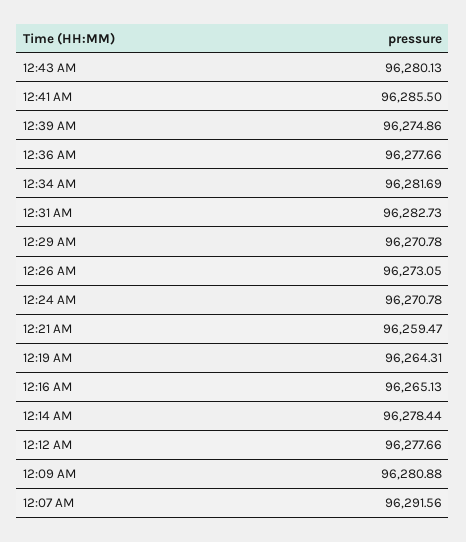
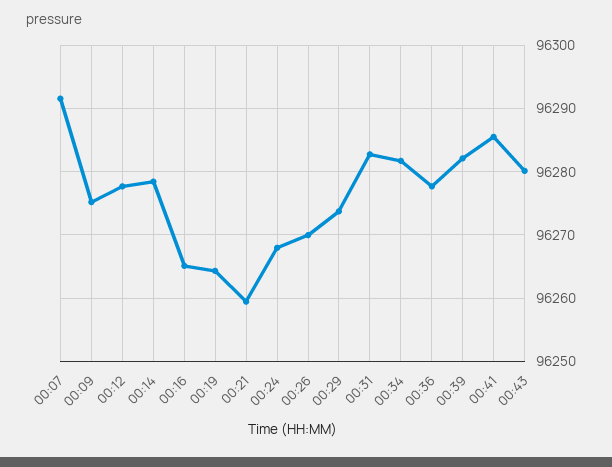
  {
    "12:43 AM": 96280.13,
    "12:41 AM": 96285.5,
-   "12:39 AM": 96274.86,
+   "12:39 AM": 96282,
    "12:36 AM": 96277.66,
    "12:34 AM": 96281.69,
    "12:31 AM": 96282.73,
-   "12:29 AM": 96270.78,
+   "12:29 AM": 96274,
-   "12:26 AM": 96273.05,
+   "12:26 AM": 96270,
-   "12:24 AM": 96270.78,
+   "12:24 AM": 96268,
    "12:21 AM": 96259.47,
    "12:19 AM": 96264.31,
    "12:16 AM": 96265.13,
    "12:14 AM": 96278.44,
    "12:12 AM": 96277.66,
-   "12:09 AM": 96280.88,
+   "12:09 AM": 96275,
    "12:07 AM": 96291.56
  }

